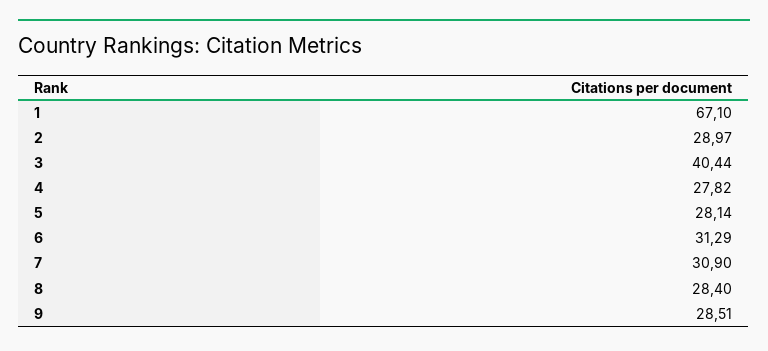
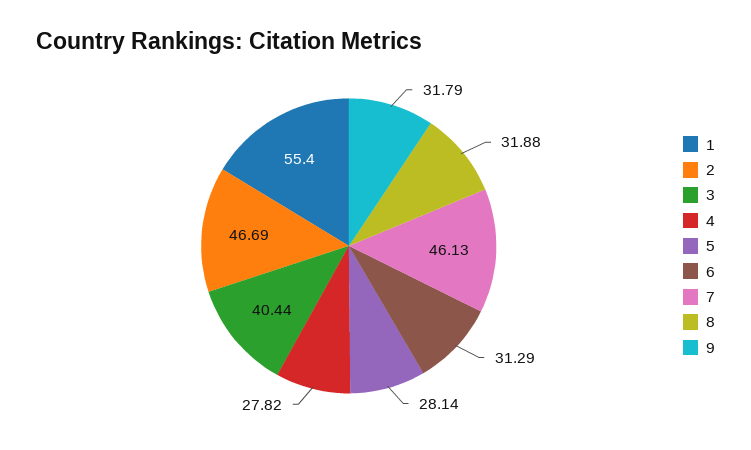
  {
-   "1": 67.1,
+   "1": 55.4,
-   "2": 28.97,
+   "2": 46.69,
    "3": 40.44,
    "4": 27.82,
    "5": 28.14,
    "6": 31.29,
-   "7": 30.9,
+   "7": 46.13,
-   "8": 28.4,
+   "8": 31.88,
-   "9": 28.51
+   "9": 31.79
  }

